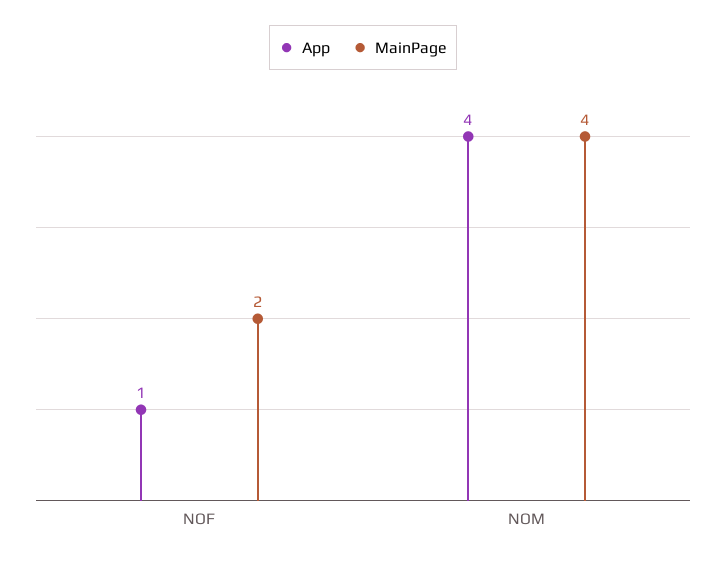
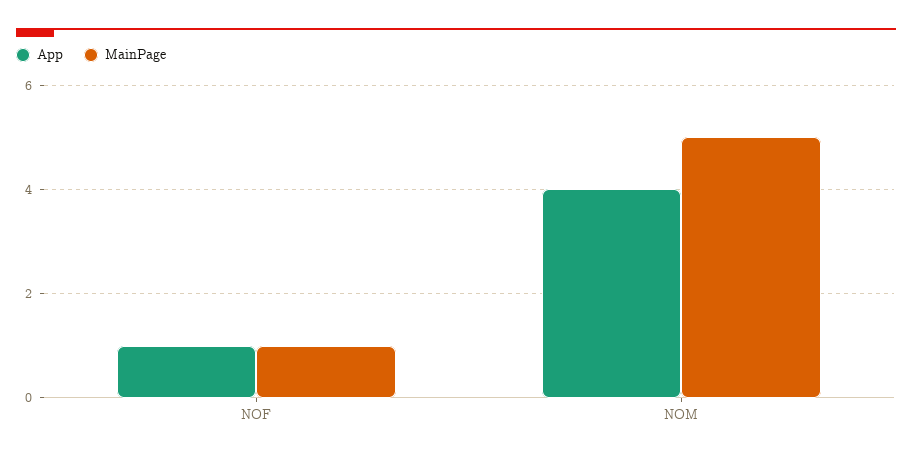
  {
    "App": {
      "NOF": 1,
      "NOM": 4
    },
    "MainPage": {
-     "NOF": 2,
+     "NOF": 1,
-     "NOM": 4
+     "NOM": 5
    }
  }

